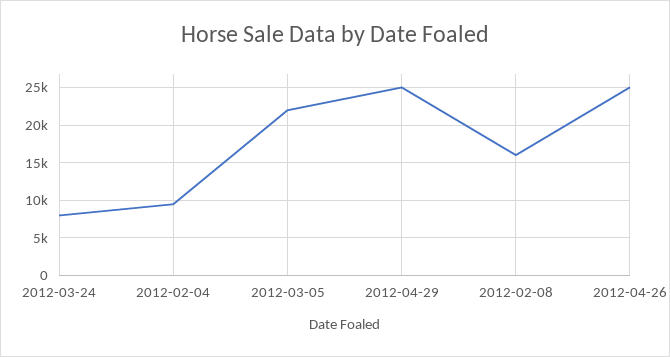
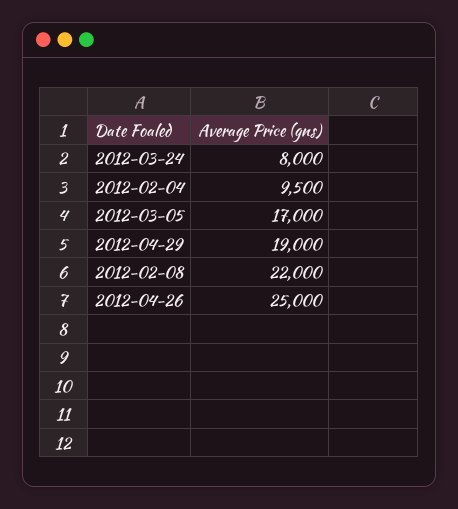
  {
    "2012-03-24": 8000,
    "2012-02-04": 9500,
-   "2012-03-05": 22000,
+   "2012-03-05": 17000,
-   "2012-04-29": 25000,
+   "2012-04-29": 19000,
-   "2012-02-08": 16000,
+   "2012-02-08": 22000,
    "2012-04-26": 25000
  }

